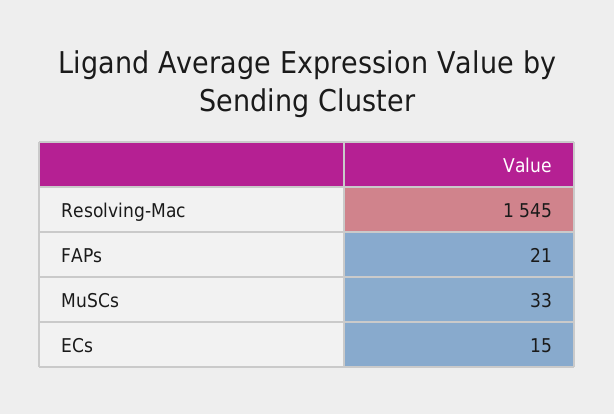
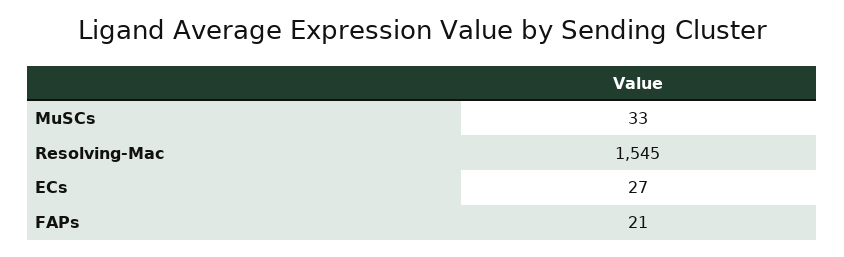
  {
    "Resolving-Mac": 1545,
    "FAPs": 21,
    "MuSCs": 33,
-   "ECs": 15
+   "ECs": 27
  }

